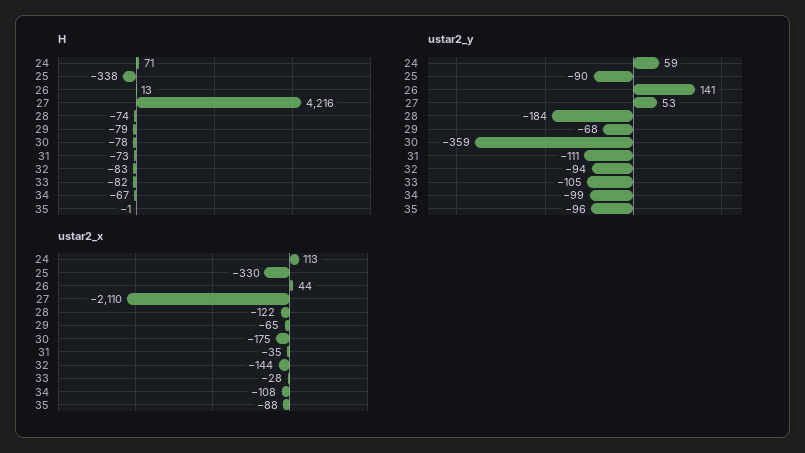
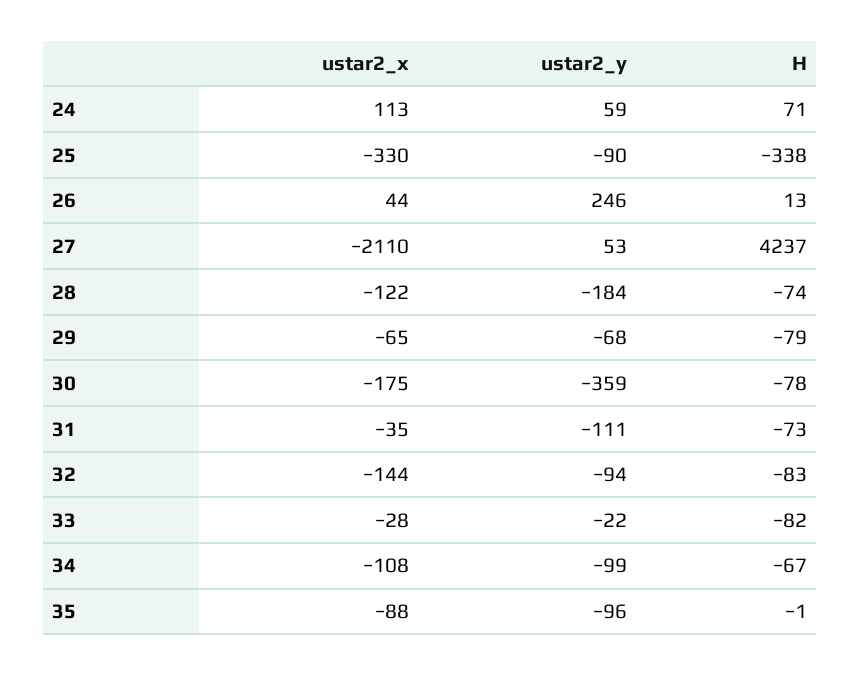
  {
    "H": {
      "24": 71,
      "25": -338,
      "26": 13,
-     "27": 4216,
+     "27": 4237,
      "28": -74,
      "29": -79,
      "30": -78,
      "31": -73,
      "32": -83,
      "33": -82,
      "34": -67,
      "35": -1
    },
    "ustar2_y": {
      "24": 59,
      "25": -90,
-     "26": 141,
+     "26": 246,
      "27": 53,
      "28": -184,
      "29": -68,
      "30": -359,
      "31": -111,
      "32": -94,
-     "33": -105,
+     "33": -22,
      "34": -99,
      "35": -96
    },
    "ustar2_x": {
      "24": 113,
      "25": -330,
      "26": 44,
      "27": -2110,
      "28": -122,
      "29": -65,
      "30": -175,
      "31": -35,
      "32": -144,
      "33": -28,
      "34": -108,
      "35": -88
    }
  }

